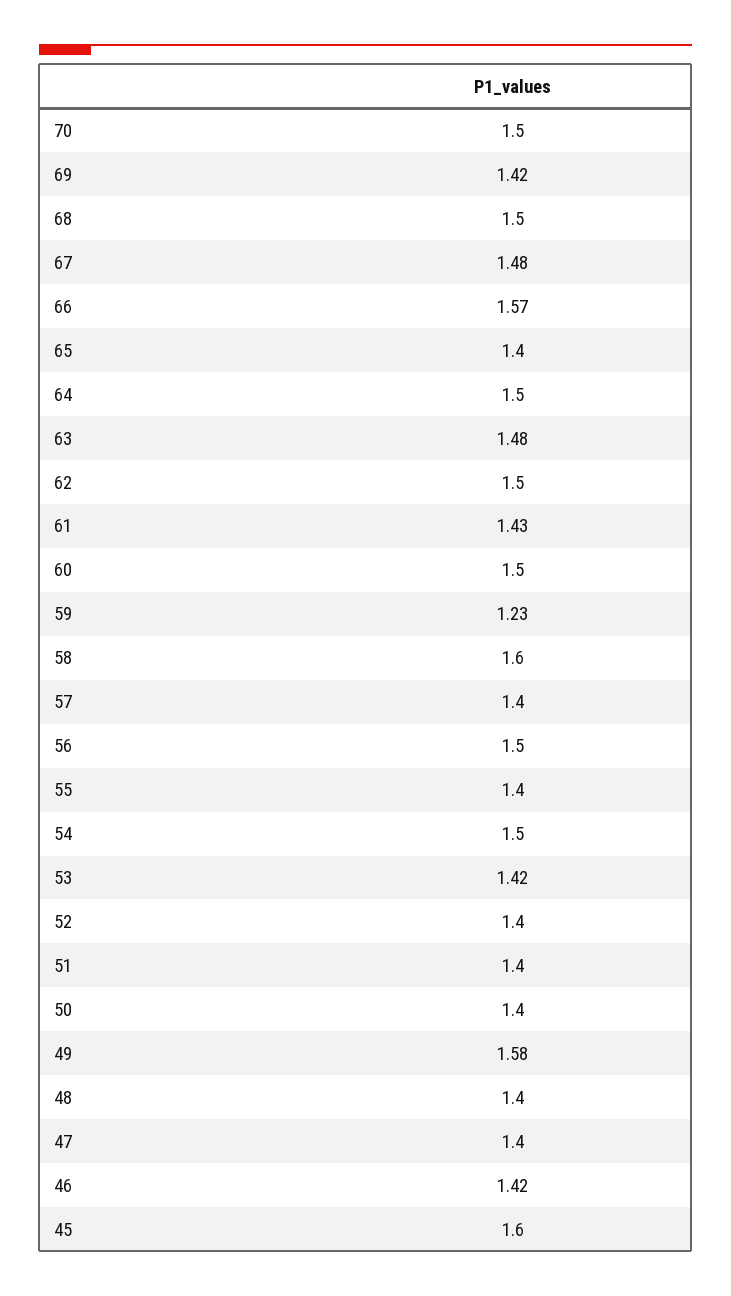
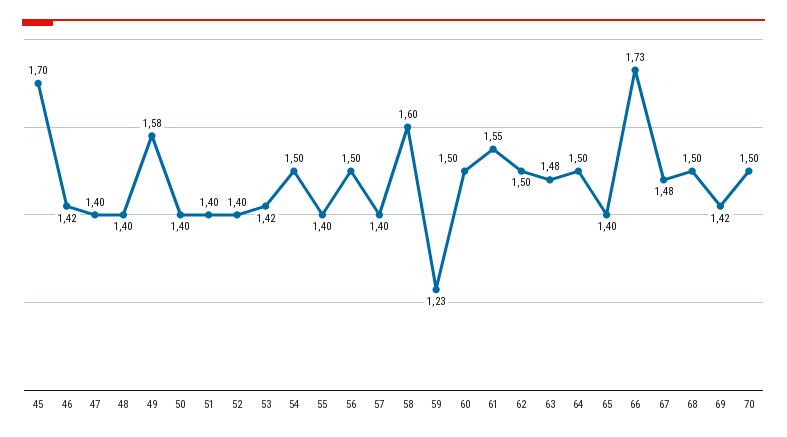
  {
    "70": 1.5,
    "69": 1.42,
    "68": 1.5,
    "67": 1.48,
-   "66": 1.57,
+   "66": 1.73,
    "65": 1.4,
    "64": 1.5,
    "63": 1.48,
    "62": 1.5,
-   "61": 1.43,
+   "61": 1.55,
    "60": 1.5,
    "59": 1.23,
    "58": 1.6,
    "57": 1.4,
    "56": 1.5,
    "55": 1.4,
    "54": 1.5,
    "53": 1.42,
    "52": 1.4,
    "51": 1.4,
    "50": 1.4,
    "49": 1.58,
    "48": 1.4,
    "47": 1.4,
    "46": 1.42,
-   "45": 1.6
+   "45": 1.7
  }

